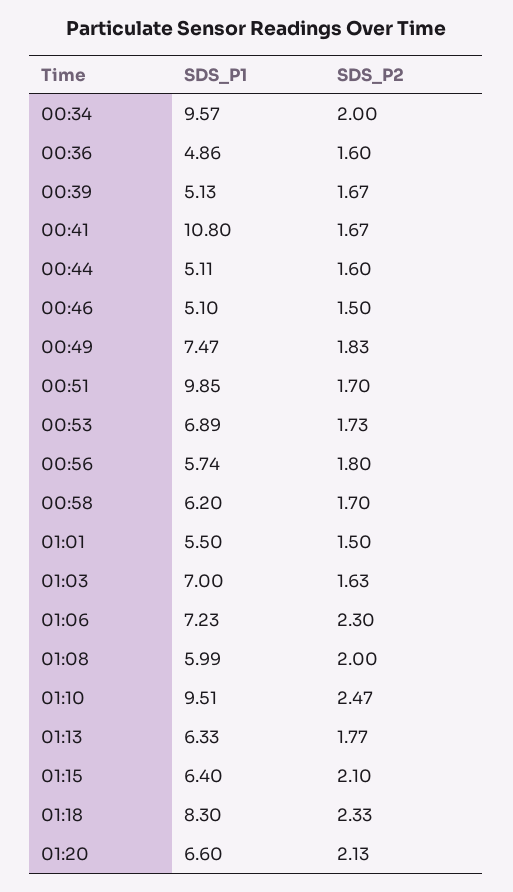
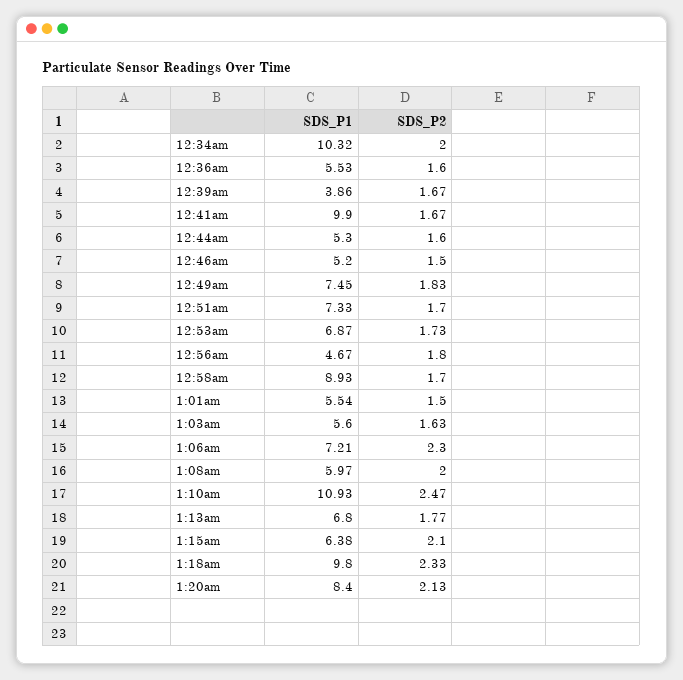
  {
    "SDS_P1": {
-     "00:34": 9.57,
+     "00:34": 10.32,
-     "00:36": 4.86,
+     "00:36": 5.53,
-     "00:39": 5.13,
+     "00:39": 3.86,
-     "00:41": 10.8,
+     "00:41": 9.9,
-     "00:44": 5.11,
+     "00:44": 5.3,
-     "00:46": 5.1,
+     "00:46": 5.2,
-     "00:49": 7.47,
+     "00:49": 7.45,
-     "00:51": 9.85,
+     "00:51": 7.33,
-     "00:53": 6.89,
+     "00:53": 6.87,
-     "00:56": 5.74,
+     "00:56": 4.67,
-     "00:58": 6.2,
+     "00:58": 8.93,
-     "01:01": 5.5,
+     "01:01": 5.54,
-     "01:03": 7,
+     "01:03": 5.6,
-     "01:06": 7.23,
+     "01:06": 7.21,
-     "01:08": 5.99,
+     "01:08": 5.97,
-     "01:10": 9.51,
+     "01:10": 10.93,
-     "01:13": 6.33,
+     "01:13": 6.8,
-     "01:15": 6.4,
+     "01:15": 6.38,
-     "01:18": 8.3,
+     "01:18": 9.8,
-     "01:20": 6.6
+     "01:20": 8.4
    },
    "SDS_P2": {
      "00:34": 2,
      "00:36": 1.6,
      "00:39": 1.67,
      "00:41": 1.67,
      "00:44": 1.6,
      "00:46": 1.5,
      "00:49": 1.83,
      "00:51": 1.7,
      "00:53": 1.73,
      "00:56": 1.8,
      "00:58": 1.7,
      "01:01": 1.5,
      "01:03": 1.63,
      "01:06": 2.3,
      "01:08": 2,
      "01:10": 2.47,
      "01:13": 1.77,
      "01:15": 2.1,
      "01:18": 2.33,
      "01:20": 2.13
    }
  }

